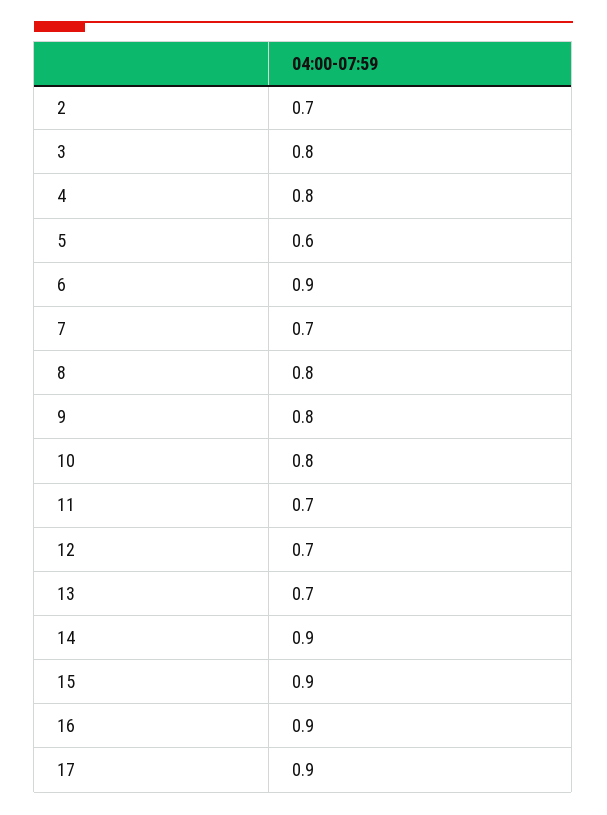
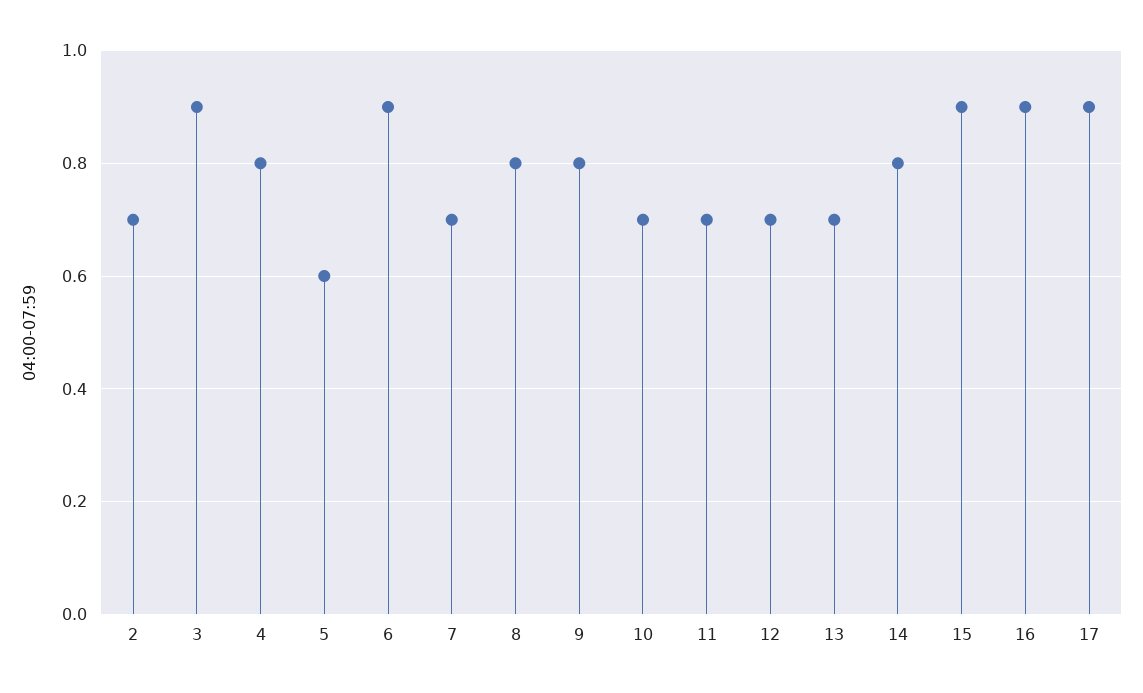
  {
    "2": 0.7,
-   "3": 0.8,
+   "3": 0.9,
    "4": 0.8,
    "5": 0.6,
    "6": 0.9,
    "7": 0.7,
    "8": 0.8,
    "9": 0.8,
-   "10": 0.8,
+   "10": 0.7,
    "11": 0.7,
    "12": 0.7,
    "13": 0.7,
-   "14": 0.9,
+   "14": 0.8,
    "15": 0.9,
    "16": 0.9,
    "17": 0.9
  }

